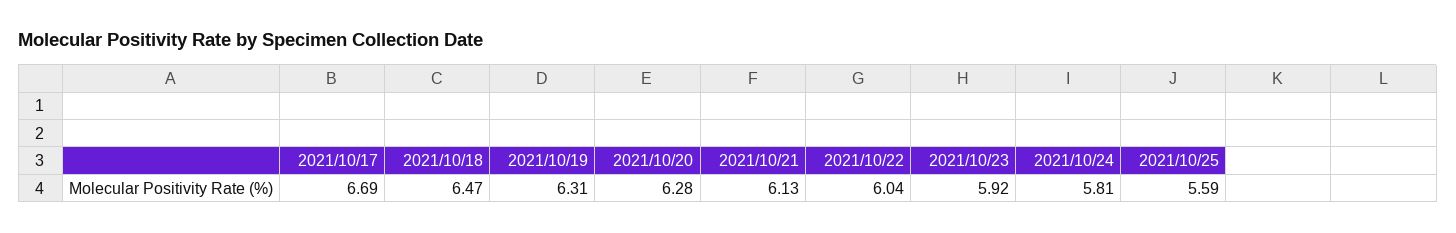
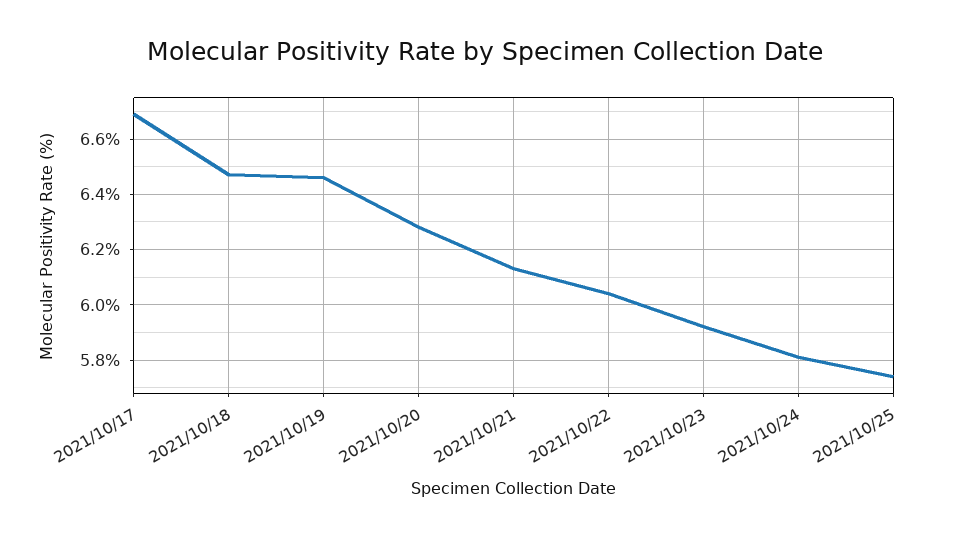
  {
    "2021/10/17": 6.69,
    "2021/10/18": 6.47,
-   "2021/10/19": 6.31,
+   "2021/10/19": 6.45,
    "2021/10/20": 6.28,
    "2021/10/21": 6.13,
    "2021/10/22": 6.04,
    "2021/10/23": 5.92,
    "2021/10/24": 5.81,
-   "2021/10/25": 5.59
+   "2021/10/25": 5.75
  }

